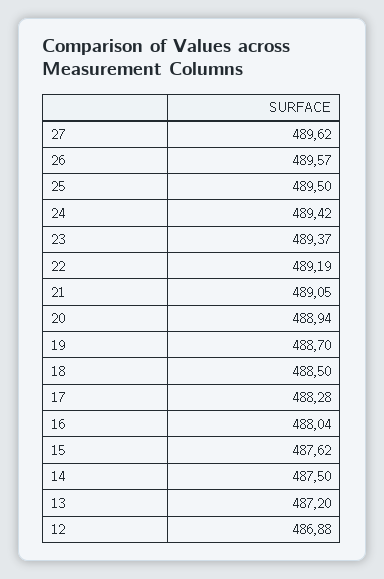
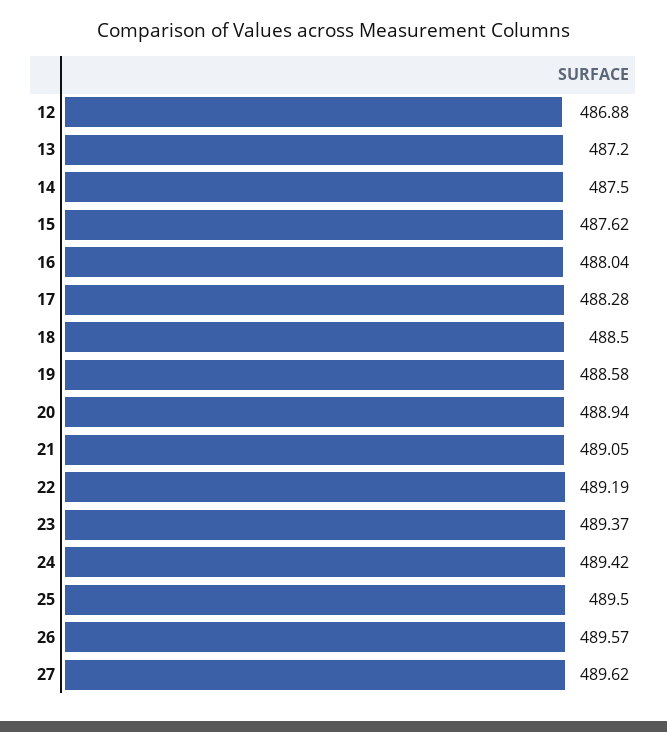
  {
    "27": 489.62,
    "26": 489.57,
    "25": 489.5,
    "24": 489.42,
    "23": 489.37,
    "22": 489.19,
    "21": 489.05,
    "20": 488.94,
-   "19": 488.7,
+   "19": 488.58,
    "18": 488.5,
    "17": 488.28,
    "16": 488.04,
    "15": 487.62,
    "14": 487.5,
    "13": 487.2,
    "12": 486.88
  }

